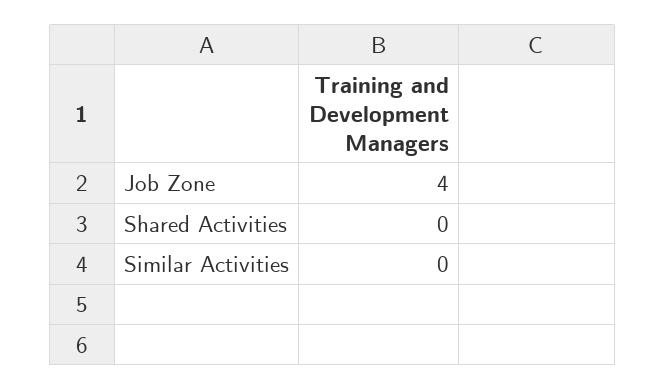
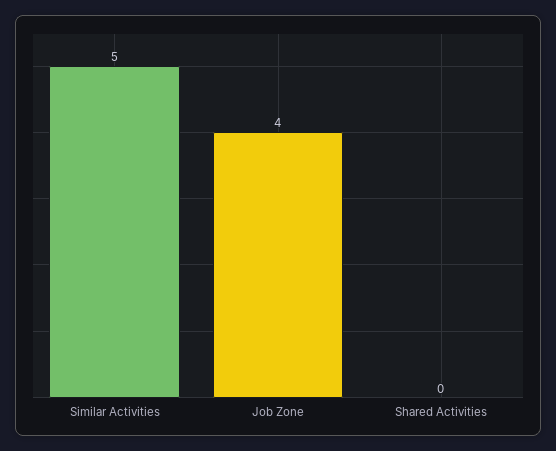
  {
    "Job Zone": 4,
    "Shared Activities": 0,
-   "Similar Activities": 0
+   "Similar Activities": 5
  }

